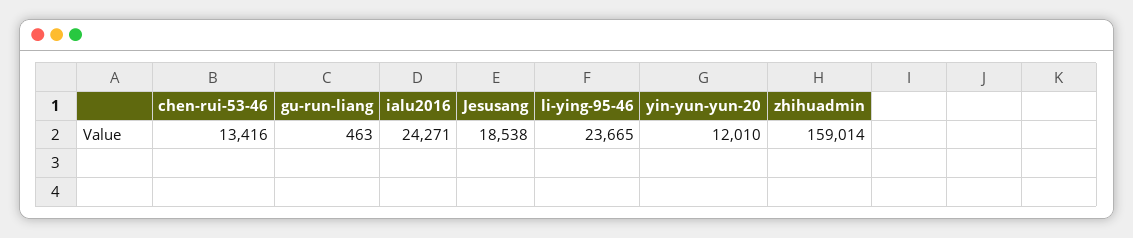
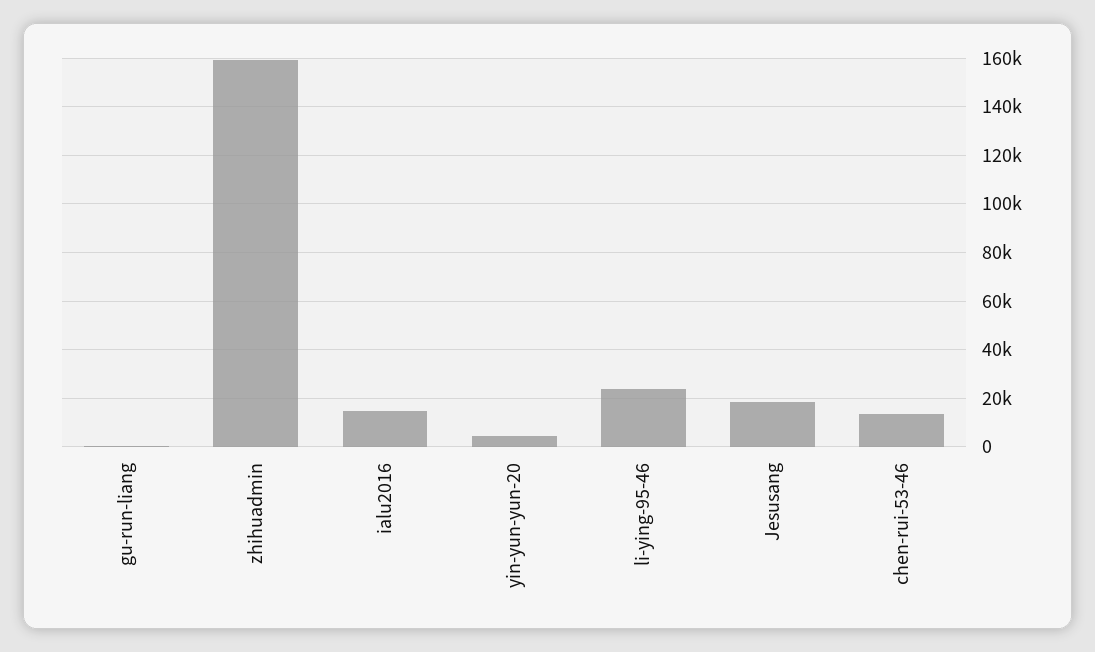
  {
    "chen-rui-53-46": 13416,
    "gu-run-liang": 463,
-   "ialu2016": 24271,
+   "ialu2016": 15000,
    "Jesusang": 18538,
    "li-ying-95-46": 23665,
-   "yin-yun-yun-20": 12010,
+   "yin-yun-yun-20": 5000,
    "zhihuadmin": 159014
  }

